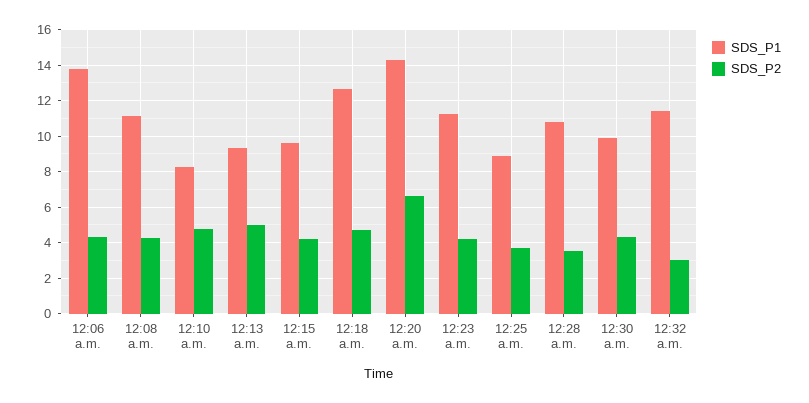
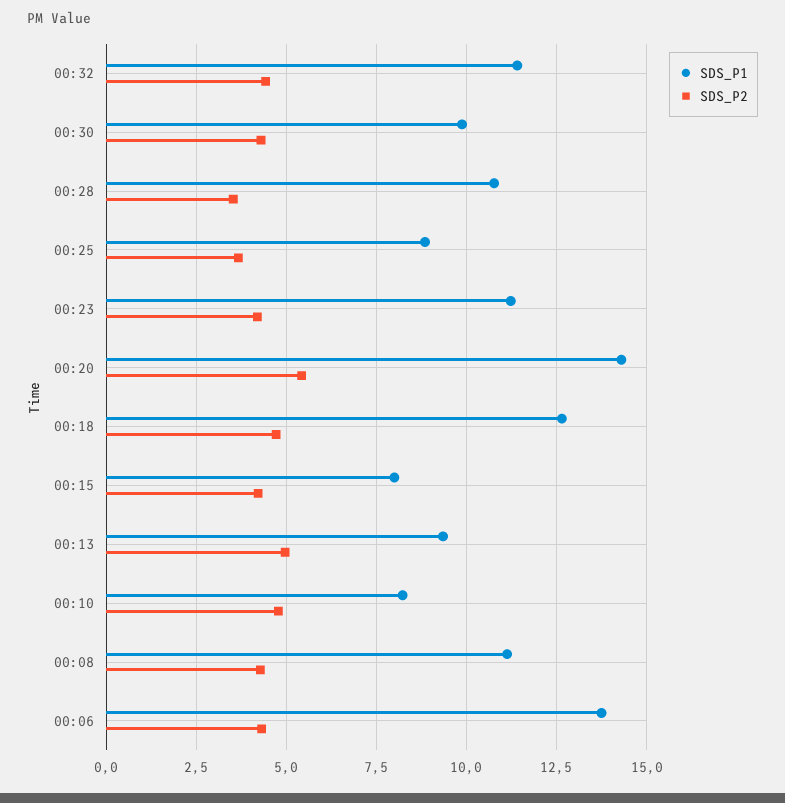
  {
    "SDS_P1": {
      "12:06 a.m.": 13.75,
      "12:08 a.m.": 11.25,
      "12:10 a.m.": 8.25,
      "12:13 a.m.": 9.25,
-     "12:15 a.m.": 9.5,
+     "12:15 a.m.": 8,
      "12:18 a.m.": 12.75,
      "12:20 a.m.": 14.25,
      "12:23 a.m.": 11.25,
      "12:25 a.m.": 8.75,
      "12:28 a.m.": 10.75,
      "12:30 a.m.": 10,
      "12:32 a.m.": 11.5
    },
    "SDS_P2": {
      "12:06 a.m.": 4.25,
      "12:08 a.m.": 4.25,
      "12:10 a.m.": 4.75,
      "12:13 a.m.": 5,
      "12:15 a.m.": 4.25,
      "12:18 a.m.": 4.75,
-     "12:20 a.m.": 6.5,
+     "12:20 a.m.": 5.5,
      "12:23 a.m.": 4.25,
      "12:25 a.m.": 3.75,
      "12:28 a.m.": 3.5,
      "12:30 a.m.": 4.25,
-     "12:32 a.m.": 3
+     "12:32 a.m.": 4.5
    }
  }

